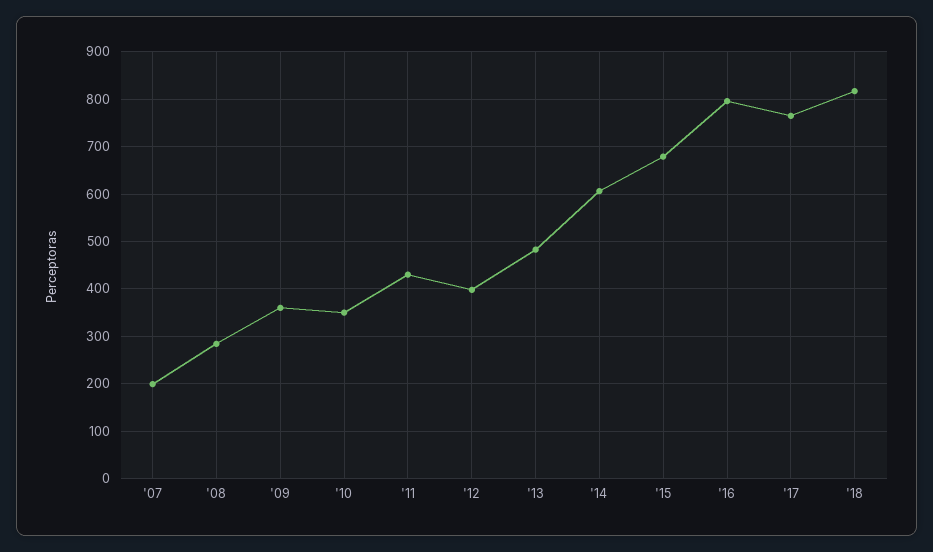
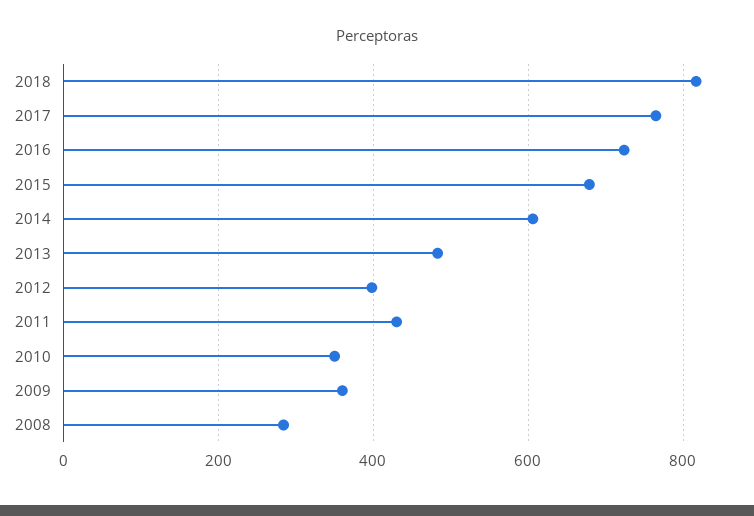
  {
-   "'07": 200,
    "'08": 280,
    "'09": 360,
    "'10": 360,
    "'11": 440,
    "'12": 400,
    "'13": 480,
    "'14": 600,
    "'15": 680,
-   "'16": 800,
+   "'16": 720,
    "'17": 760,
    "'18": 820
  }

